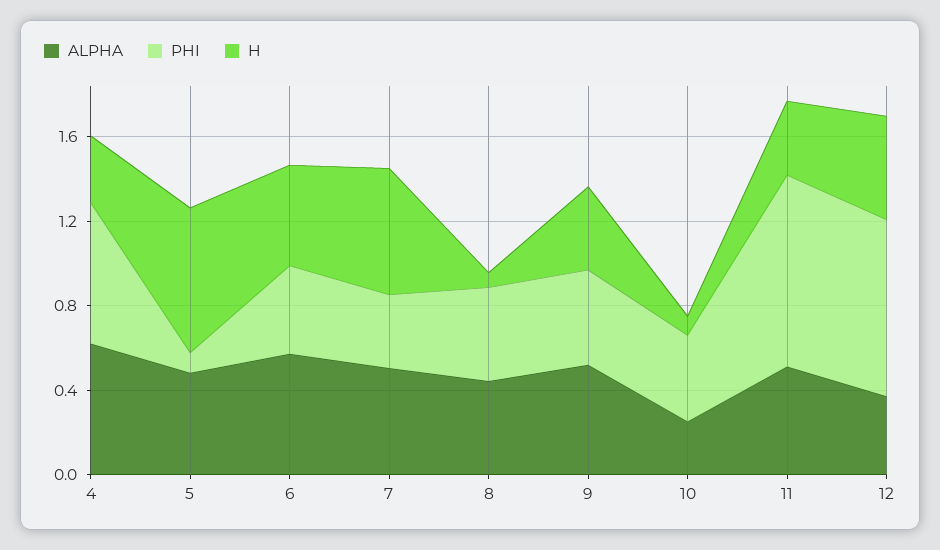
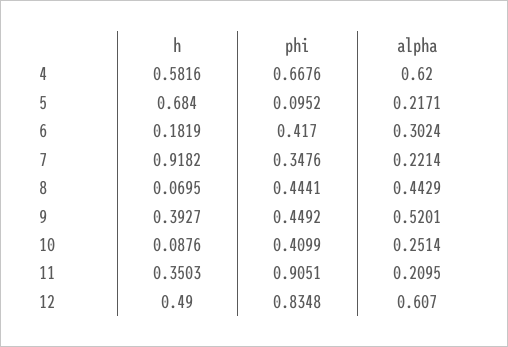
  {
    "ALPHA": {
      "4": 0.62,
-     "5": 0.5,
+     "5": 0.2171,
-     "6": 0.6,
+     "6": 0.3024,
-     "7": 0.5,
+     "7": 0.2214,
      "8": 0.4429,
      "9": 0.5201,
      "10": 0.2514,
-     "11": 0.5,
+     "11": 0.2095,
-     "12": 0.4
+     "12": 0.607
    },
    "PHI": {
      "4": 0.6676,
      "5": 0.0952,
      "6": 0.417,
      "7": 0.3476,
      "8": 0.4441,
      "9": 0.4492,
      "10": 0.4099,
      "11": 0.9051,
      "12": 0.8348
    },
    "H": {
-     "4": 0.3,
+     "4": 0.5816,
      "5": 0.684,
-     "6": 0.5,
+     "6": 0.1819,
-     "7": 0.6,
+     "7": 0.9182,
      "8": 0.0695,
      "9": 0.3927,
      "10": 0.0876,
      "11": 0.3503,
      "12": 0.49
    }
  }

